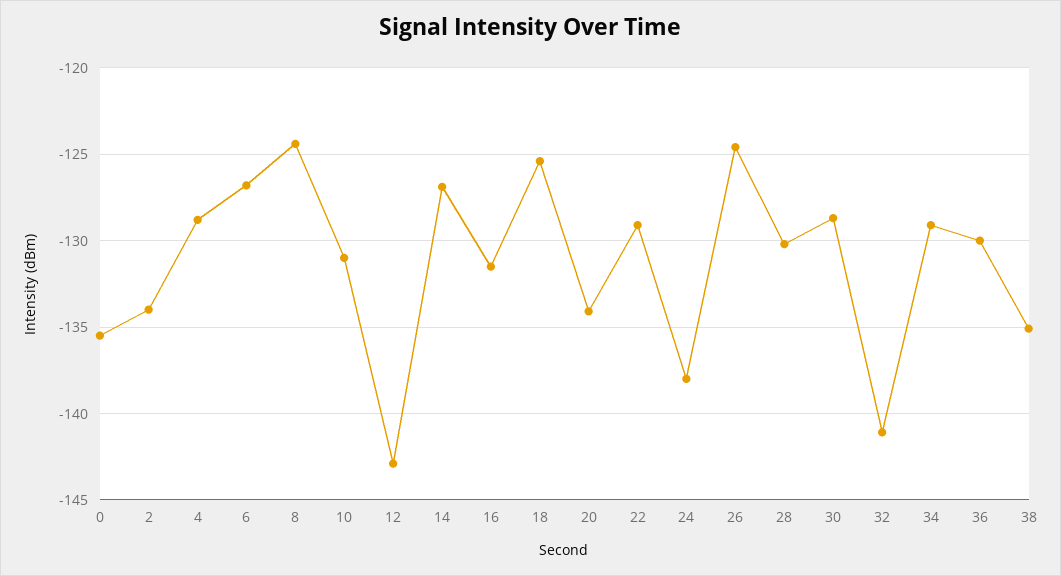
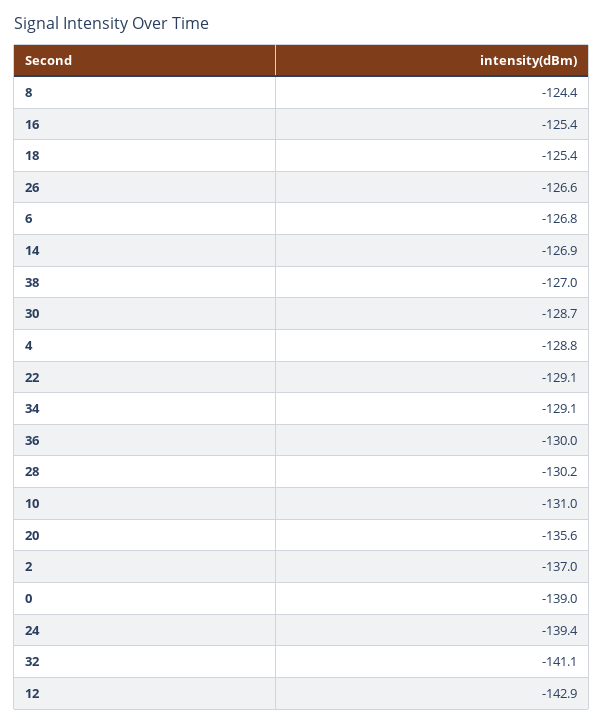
  {
-   "0": -135.5,
+   "0": -139,
-   "2": -134,
+   "2": -137,
    "4": -128.8,
    "6": -126.8,
    "8": -124.4,
    "10": -131,
    "12": -142.9,
    "14": -126.9,
-   "16": -131.5,
+   "16": -125.4,
    "18": -125.4,
-   "20": -134,
+   "20": -135.6,
    "22": -129.1,
-   "24": -138,
+   "24": -139.4,
-   "26": -124.5,
+   "26": -126.6,
    "28": -130.2,
    "30": -128.7,
    "32": -141.1,
    "34": -129.1,
    "36": -130,
-   "38": -135
+   "38": -127
  }

